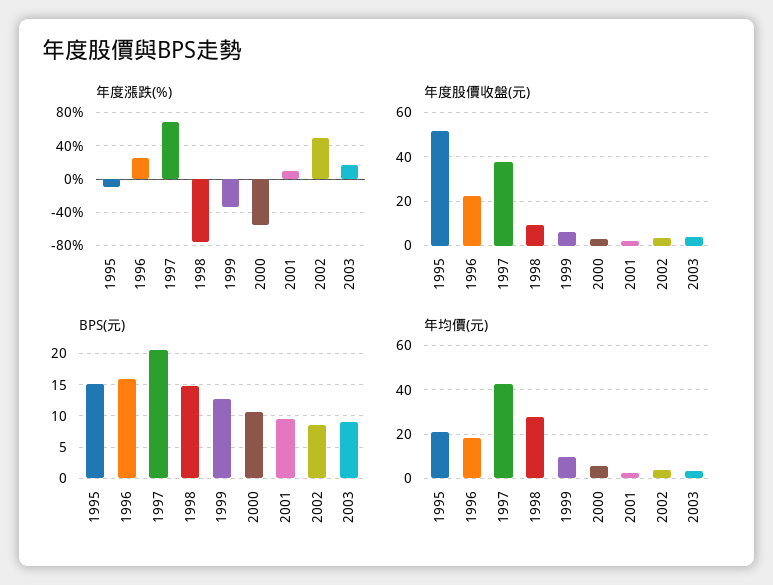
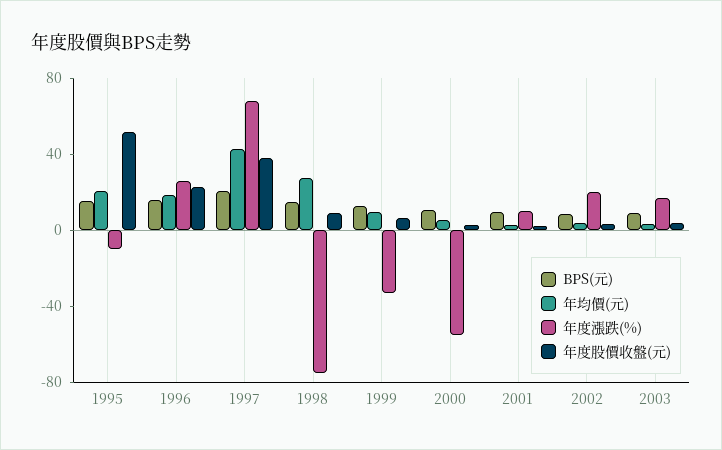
  {
    "年度漲跌(%)": {
      "1995": -10,
      "1996": 30,
      "1997": 70,
      "1998": -80,
      "1999": -30,
      "2000": -60,
      "2001": 10,
-     "2002": 50,
+     "2002": 20,
      "2003": 20
    },
    "年度股價收盤(元)": {
      "1995": 50,
      "1996": 25,
      "1997": 40,
      "1998": 10,
      "1999": 5,
      "2000": 5,
      "2001": 0,
      "2002": 5,
      "2003": 5
    },
    "BPS(元)": {
      "1995": 15,
      "1996": 16,
      "1997": 20,
      "1998": 15,
      "1999": 13,
      "2000": 11,
      "2001": 9,
      "2002": 9,
      "2003": 9
    },
    "年均價(元)": {
      "1995": 20,
      "1996": 20,
      "1997": 45,
      "1998": 30,
      "1999": 10,
      "2000": 5,
      "2001": 5,
      "2002": 5,
      "2003": 5
    }
  }

